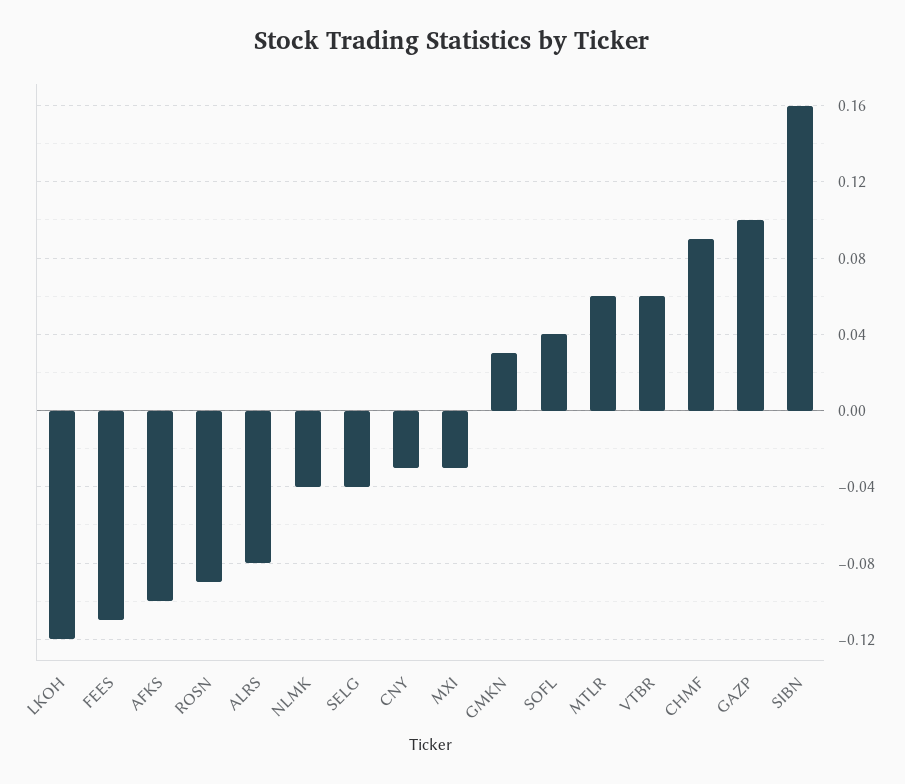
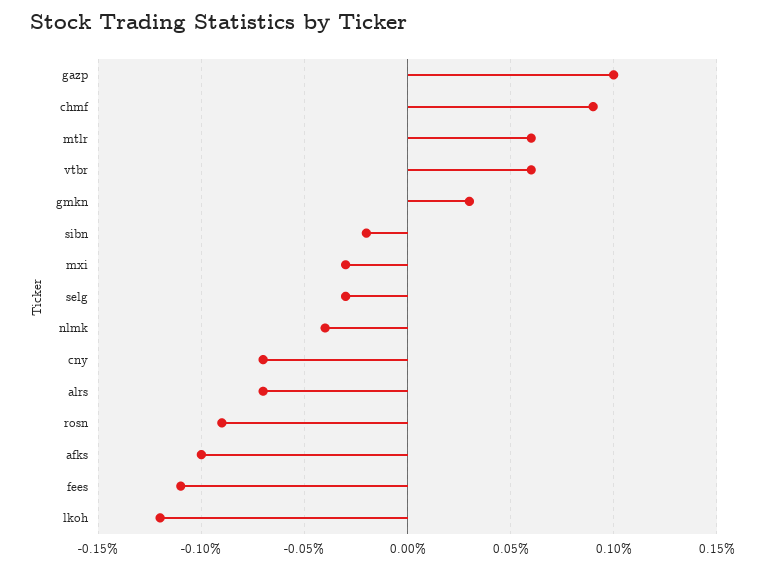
  {
    "LKOH": -0.12,
    "FEES": -0.11,
    "AFKS": -0.1,
    "ROSN": -0.09,
-   "ALRS": -0.08,
+   "ALRS": -0.07,
    "NLMK": -0.04,
-   "SELG": -0.04,
+   "SELG": -0.03,
-   "CNY": -0.03,
+   "CNY": -0.07,
    "MXI": -0.03,
    "GMKN": 0.03,
-   "SOFL": 0.04,
    "MTLR": 0.06,
    "VTBR": 0.06,
    "CHMF": 0.09,
    "GAZP": 0.1,
-   "SIBN": 0.16
+   "SIBN": -0.02
  }

